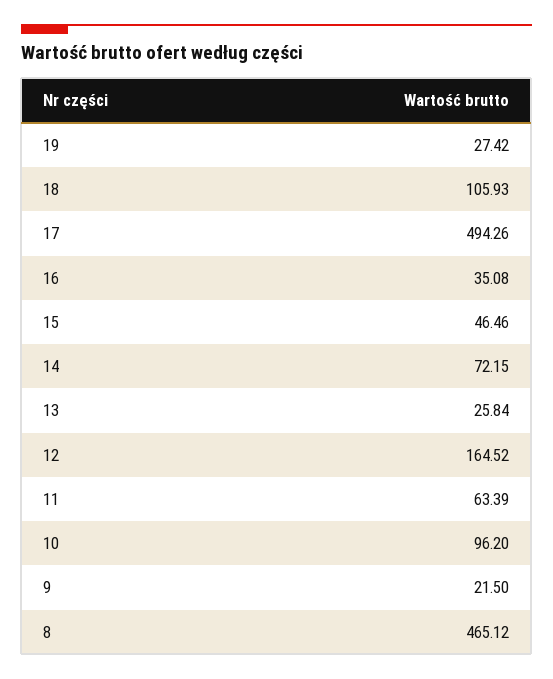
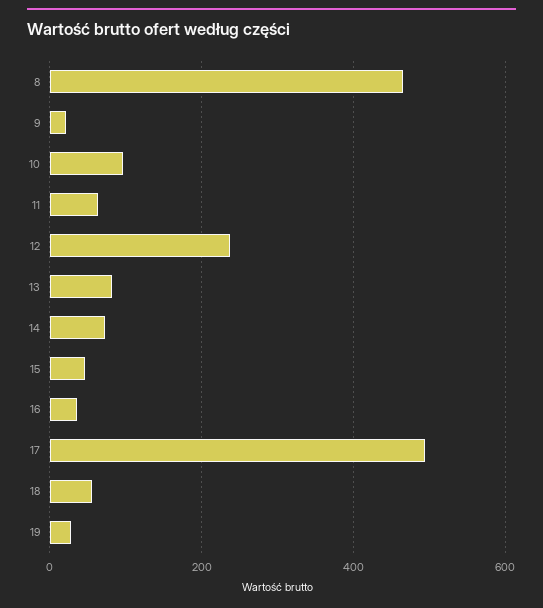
  {
    "19": 27.42,
-   "18": 105.93,
+   "18": 60,
    "17": 494.26,
    "16": 35.08,
    "15": 46.46,
    "14": 72.15,
-   "13": 25.84,
+   "13": 80,
-   "12": 164.52,
+   "12": 240,
    "11": 63.39,
    "10": 96.2,
    "9": 21.5,
    "8": 465.12
  }

